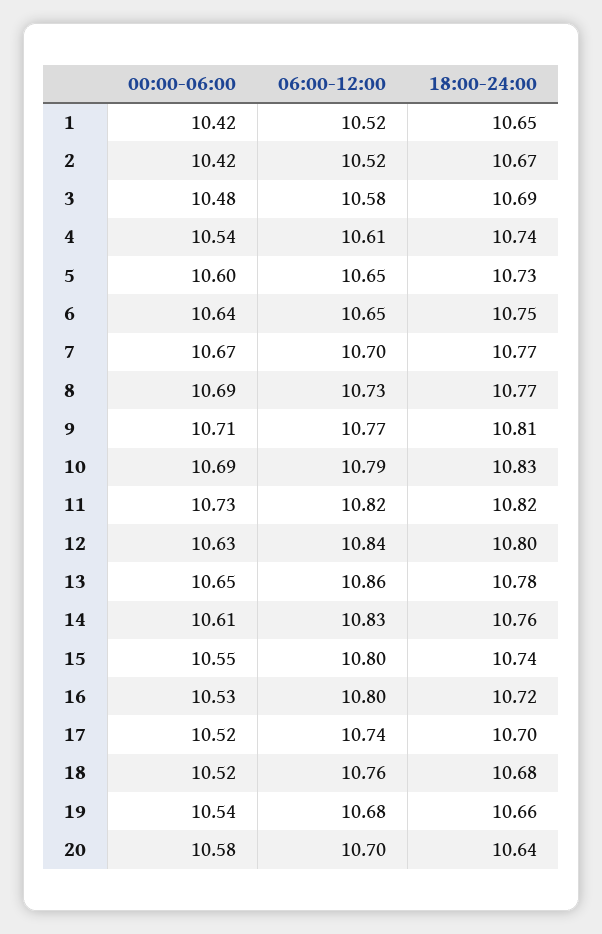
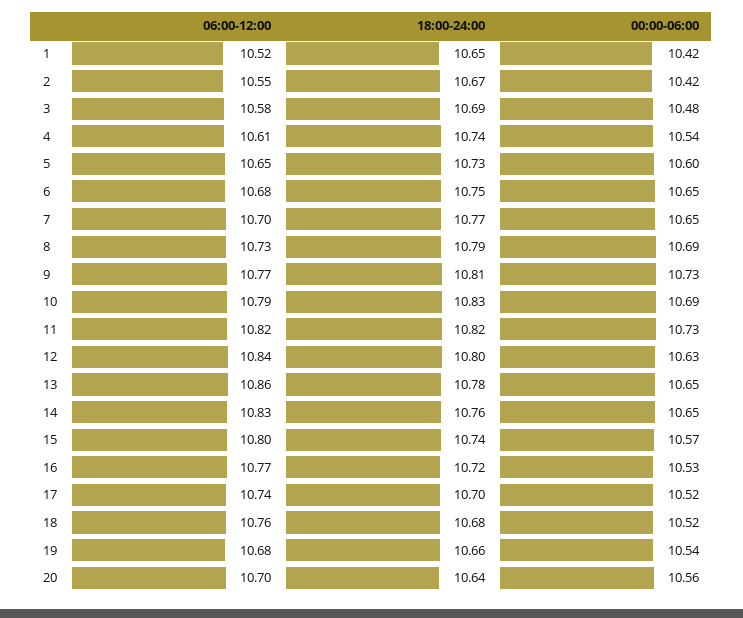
  {
    "00:00-06:00": {
      "1": 10.42,
      "2": 10.42,
      "3": 10.48,
      "4": 10.54,
      "5": 10.6,
-     "6": 10.64,
+     "6": 10.65,
-     "7": 10.67,
+     "7": 10.65,
      "8": 10.69,
-     "9": 10.71,
+     "9": 10.73,
      "10": 10.69,
      "11": 10.73,
      "12": 10.63,
      "13": 10.65,
-     "14": 10.61,
+     "14": 10.65,
-     "15": 10.55,
+     "15": 10.57,
      "16": 10.53,
      "17": 10.52,
      "18": 10.52,
      "19": 10.54,
-     "20": 10.58
+     "20": 10.56
    },
    "06:00-12:00": {
      "1": 10.52,
-     "2": 10.52,
+     "2": 10.55,
      "3": 10.58,
      "4": 10.61,
      "5": 10.65,
-     "6": 10.65,
+     "6": 10.68,
      "7": 10.7,
      "8": 10.73,
      "9": 10.77,
      "10": 10.79,
      "11": 10.82,
      "12": 10.84,
      "13": 10.86,
      "14": 10.83,
      "15": 10.8,
-     "16": 10.8,
+     "16": 10.77,
      "17": 10.74,
      "18": 10.76,
      "19": 10.68,
      "20": 10.7
    },
    "18:00-24:00": {
      "1": 10.65,
      "2": 10.67,
      "3": 10.69,
      "4": 10.74,
      "5": 10.73,
      "6": 10.75,
      "7": 10.77,
-     "8": 10.77,
+     "8": 10.79,
      "9": 10.81,
      "10": 10.83,
      "11": 10.82,
      "12": 10.8,
      "13": 10.78,
      "14": 10.76,
      "15": 10.74,
      "16": 10.72,
      "17": 10.7,
      "18": 10.68,
      "19": 10.66,
      "20": 10.64
    }
  }

